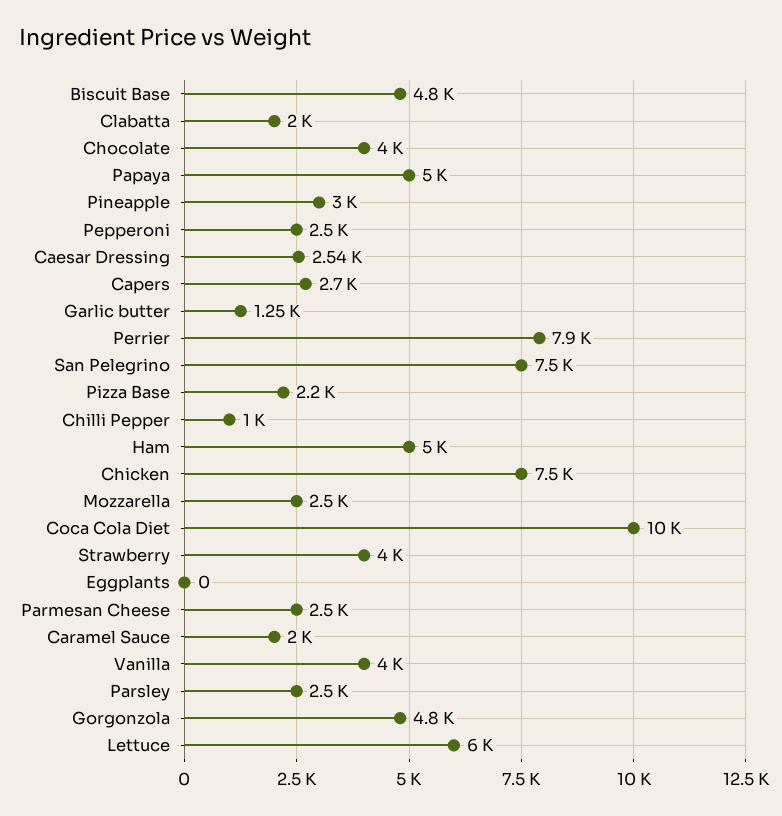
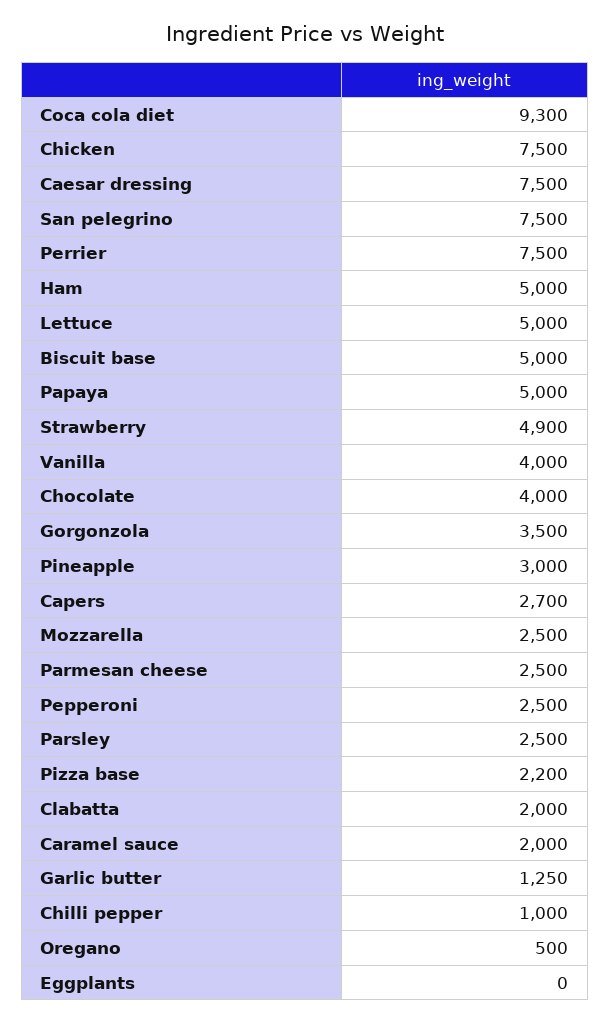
  {
-   "Biscuit Base": 4800,
+   "Biscuit Base": 5000,
    "Clabatta": 2000,
    "Chocolate": 4000,
    "Papaya": 5000,
    "Pineapple": 3000,
    "Pepperoni": 2500,
-   "Caesar Dressing": 2540,
+   "Caesar Dressing": 7500,
    "Capers": 2700,
    "Garlic butter": 1250,
-   "Perrier": 7900,
+   "Perrier": 7500,
    "San Pelegrino": 7500,
    "Pizza Base": 2200,
    "Chilli Pepper": 1000,
    "Ham": 5000,
    "Chicken": 7500,
    "Mozzarella": 2500,
-   "Coca Cola Diet": 10000,
+   "Coca Cola Diet": 9300,
-   "Strawberry": 4000,
+   "Strawberry": 4900,
    "Eggplants": 0,
    "Parmesan Cheese": 2500,
    "Caramel Sauce": 2000,
    "Vanilla": 4000,
    "Parsley": 2500,
-   "Gorgonzola": 4800,
+   "Gorgonzola": 3500,
-   "Lettuce": 6000
+   "Lettuce": 5000,
+   "Oregano": 500
  }

